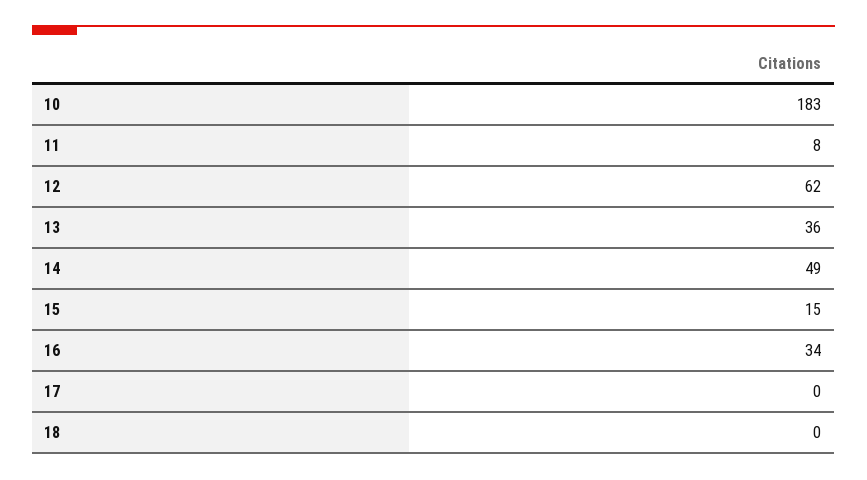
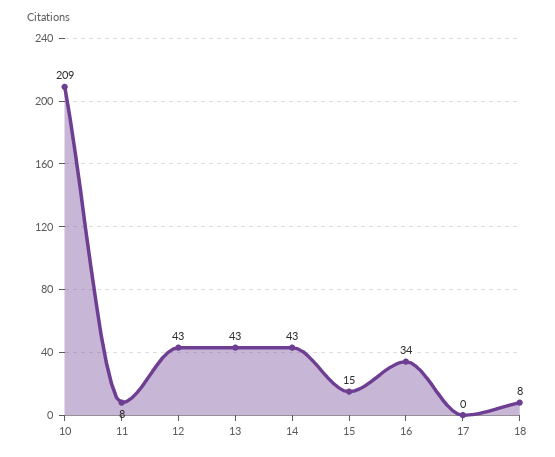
  {
-   "10": 183,
+   "10": 209,
    "11": 8,
-   "12": 62,
+   "12": 43,
-   "13": 36,
+   "13": 43,
-   "14": 49,
+   "14": 43,
    "15": 15,
    "16": 34,
    "17": 0,
-   "18": 0
+   "18": 8
  }

